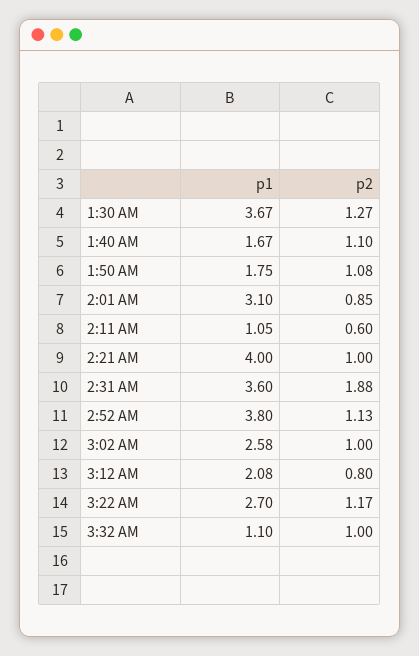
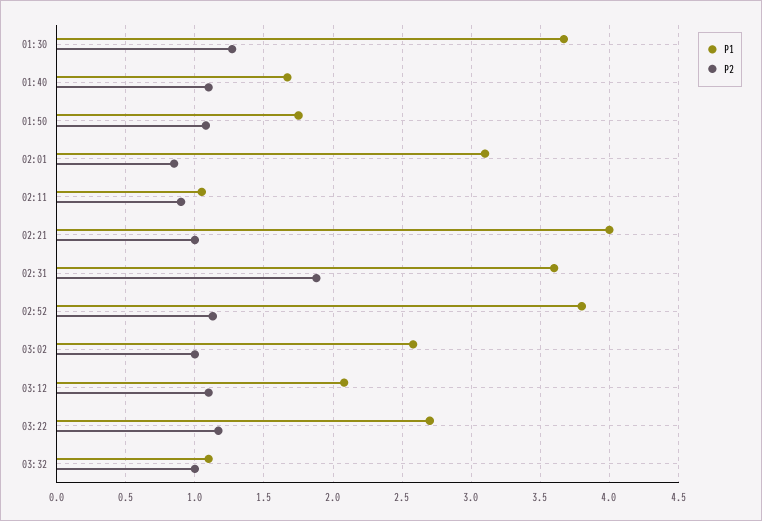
  {
    "p1": {
      "1:30 AM": 3.67,
      "1:40 AM": 1.67,
      "1:50 AM": 1.75,
      "2:01 AM": 3.1,
      "2:11 AM": 1.05,
      "2:21 AM": 4,
      "2:31 AM": 3.6,
      "2:52 AM": 3.8,
      "3:02 AM": 2.58,
      "3:12 AM": 2.08,
      "3:22 AM": 2.7,
      "3:32 AM": 1.1
    },
    "p2": {
      "1:30 AM": 1.27,
      "1:40 AM": 1.1,
      "1:50 AM": 1.08,
      "2:01 AM": 0.85,
-     "2:11 AM": 0.6,
+     "2:11 AM": 0.9,
      "2:21 AM": 1,
      "2:31 AM": 1.88,
      "2:52 AM": 1.13,
      "3:02 AM": 1,
-     "3:12 AM": 0.8,
+     "3:12 AM": 1.1,
      "3:22 AM": 1.17,
      "3:32 AM": 1
    }
  }

